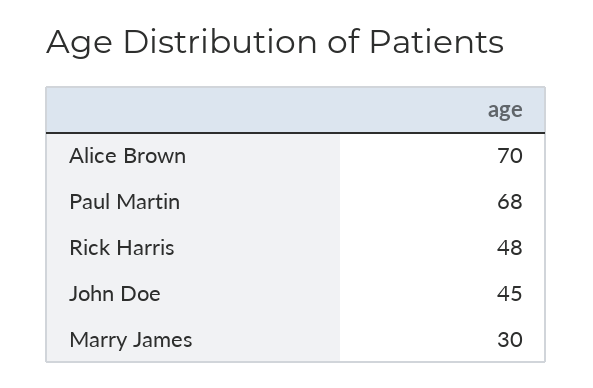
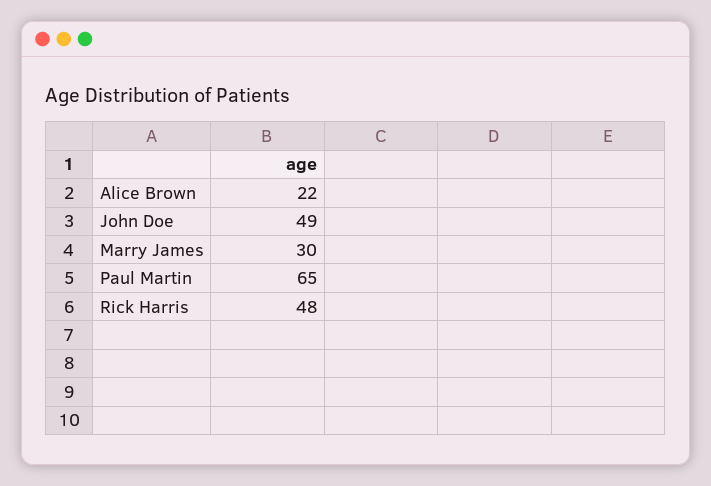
  {
-   "Alice Brown": 70,
+   "Alice Brown": 22,
-   "Paul Martin": 68,
+   "Paul Martin": 65,
    "Rick Harris": 48,
-   "John Doe": 45,
+   "John Doe": 49,
    "Marry James": 30
  }

